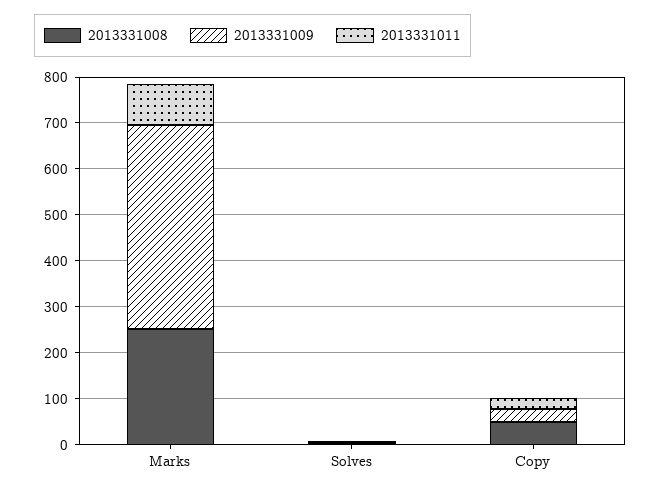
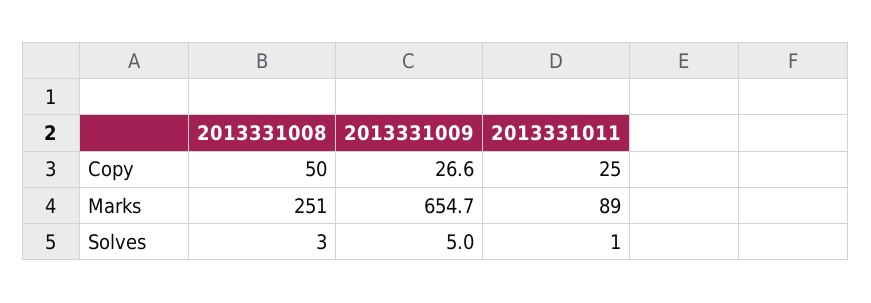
  {
    "2013331008": {
      "Marks": 251,
      "Solves": 3,
      "Copy": 50
    },
    "2013331009": {
-     "Marks": 440,
+     "Marks": 654.7,
      "Solves": 5,
      "Copy": 26.6
    },
    "2013331011": {
      "Marks": 89,
      "Solves": 1,
      "Copy": 25
    }
  }

